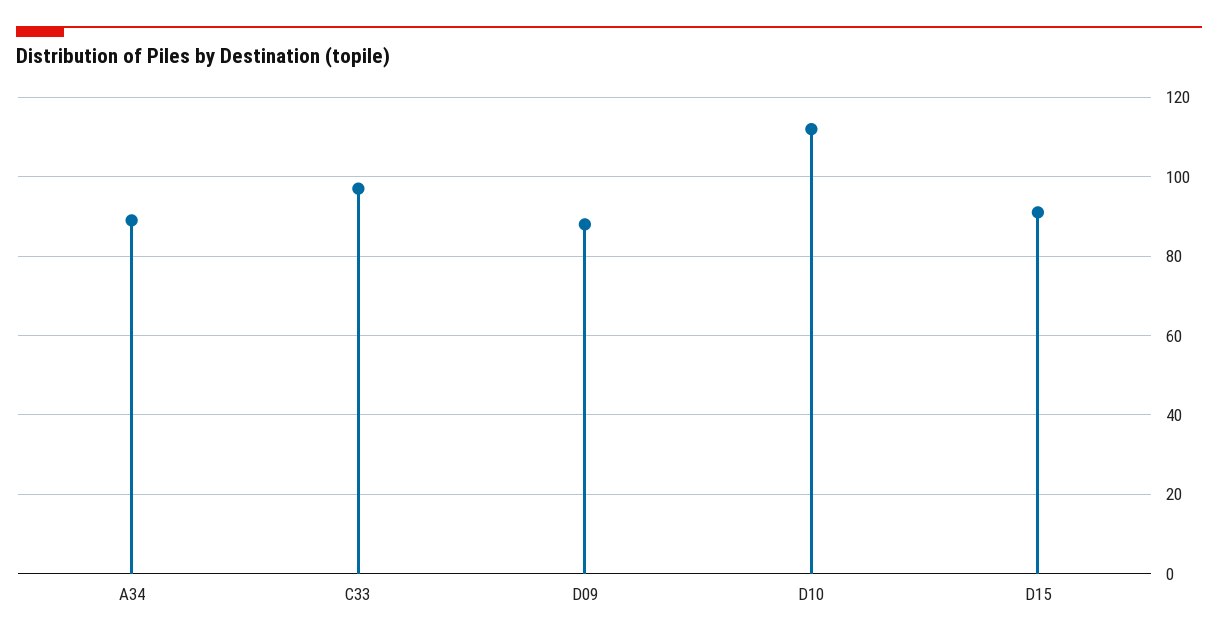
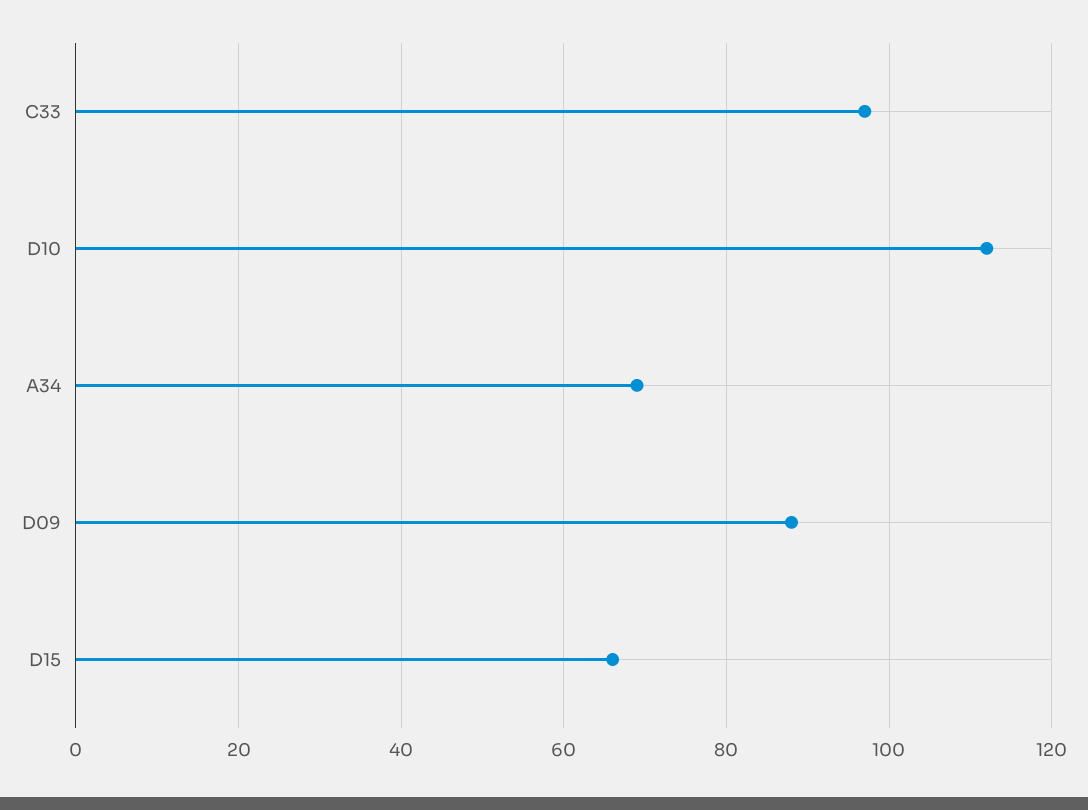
  {
-   "A34": 90,
+   "A34": 70,
    "C33": 95,
    "D09": 90,
    "D10": 110,
-   "D15": 90
+   "D15": 65
  }

